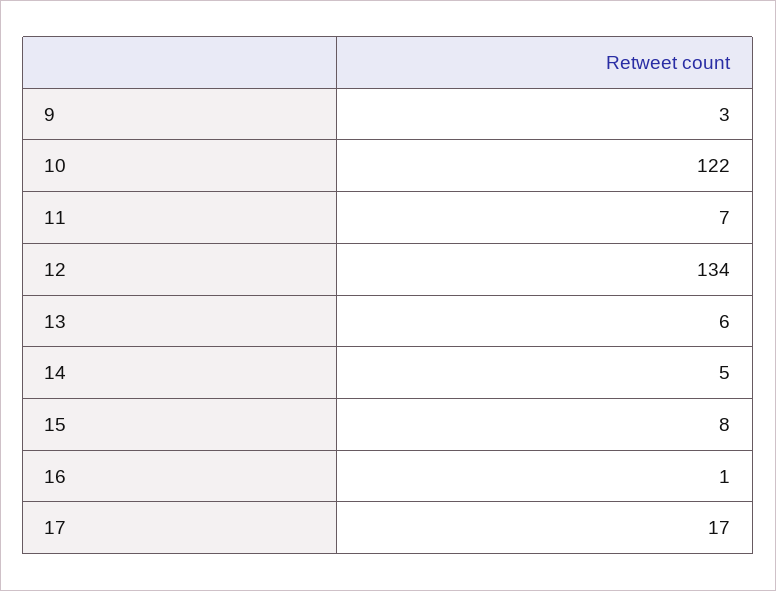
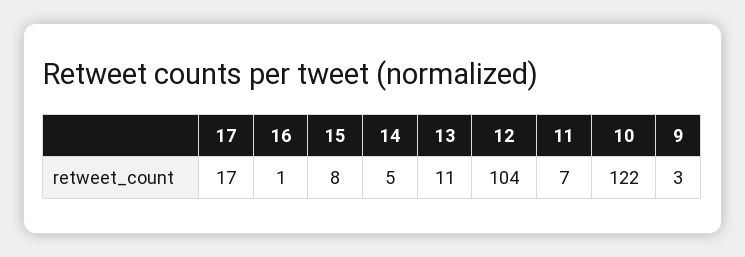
  {
    "9": 3,
    "10": 122,
    "11": 7,
-   "12": 134,
+   "12": 104,
-   "13": 6,
+   "13": 11,
    "14": 5,
    "15": 8,
    "16": 1,
    "17": 17
  }

